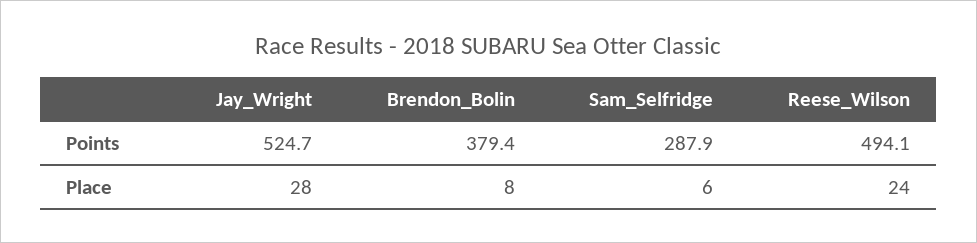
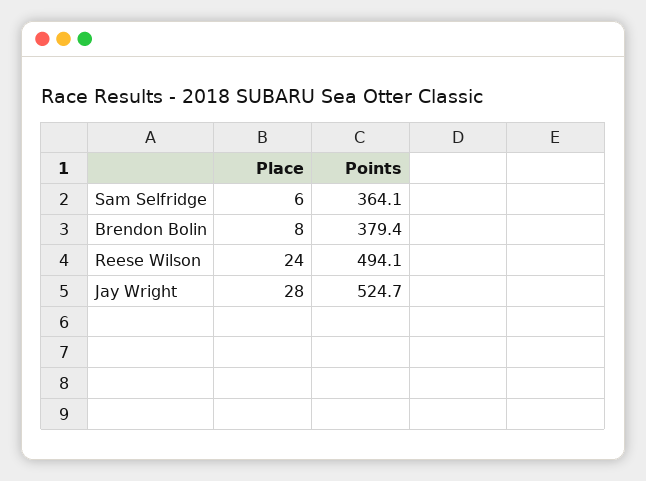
  {
    "Jay_Wright": {
      "Points": 524.7,
      "Place": 28
    },
    "Brendon_Bolin": {
      "Points": 379.4,
      "Place": 8
    },
    "Sam_Selfridge": {
-     "Points": 287.9,
+     "Points": 364.1,
      "Place": 6
    },
    "Reese_Wilson": {
      "Points": 494.1,
      "Place": 24
    }
  }

